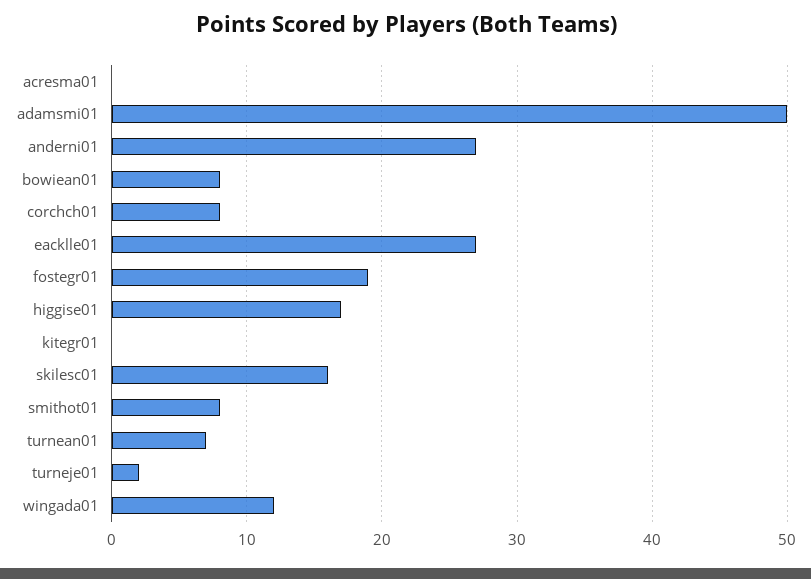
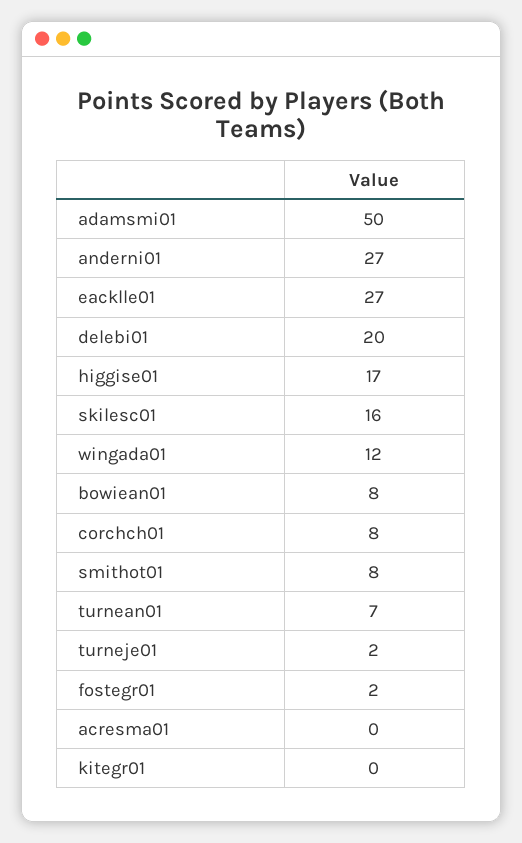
  {
    "acresma01": 0,
    "adamsmi01": 50,
    "anderni01": 27,
    "bowiean01": 8,
    "corchch01": 8,
    "eacklle01": 27,
-   "fostegr01": 19,
+   "fostegr01": 2,
    "higgise01": 17,
    "kitegr01": 0,
    "skilesc01": 16,
    "smithot01": 8,
    "turnean01": 7,
    "turneje01": 2,
-   "wingada01": 12
+   "wingada01": 12,
+   "delebi01": 20
  }

